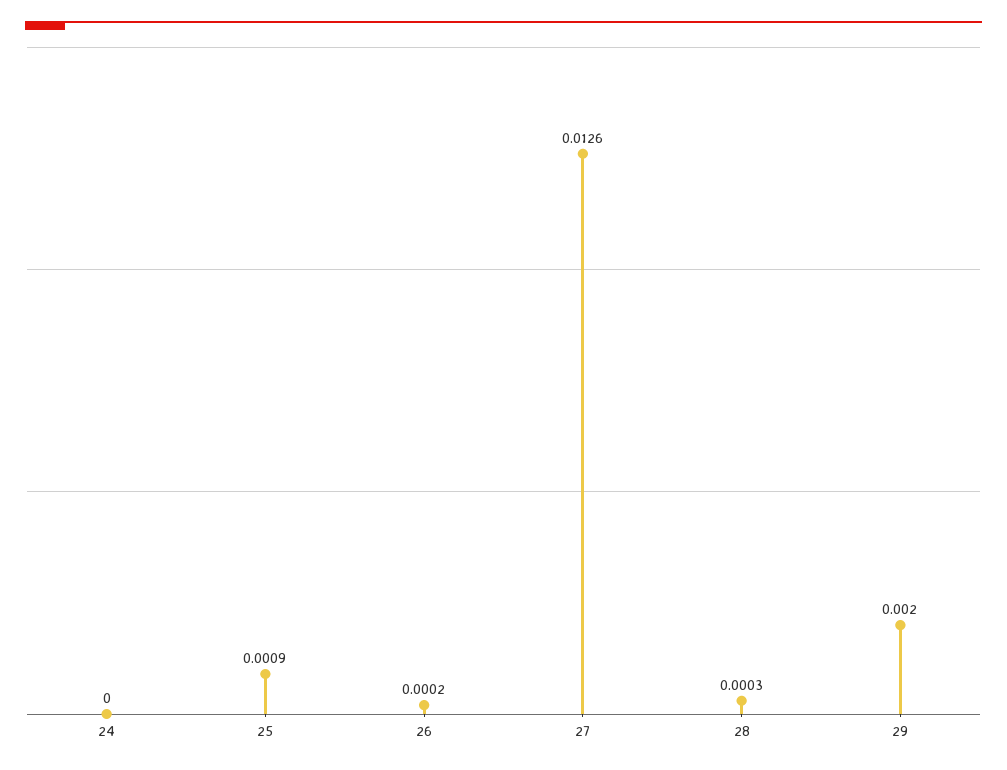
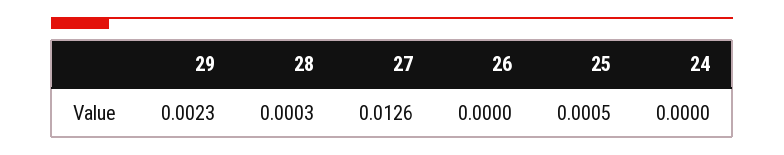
  {
    "24": 0,
-   "25": 0.0009,
+   "25": 0.0005,
-   "26": 0.0002,
+   "26": 0,
    "27": 0.0126,
    "28": 0.0003,
-   "29": 0.002
+   "29": 0.0023
  }

